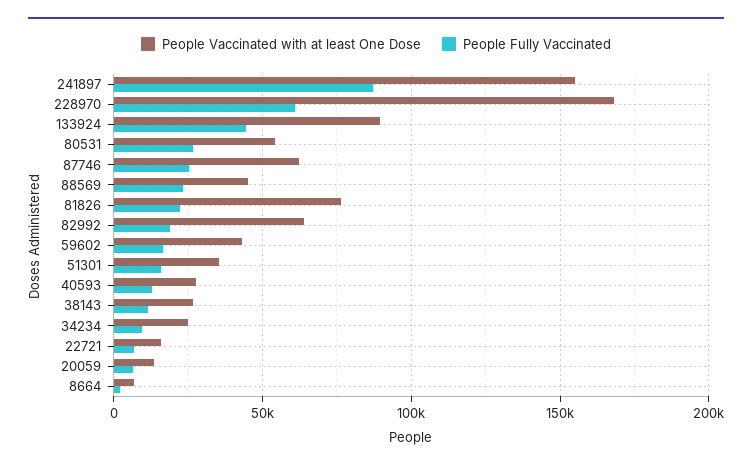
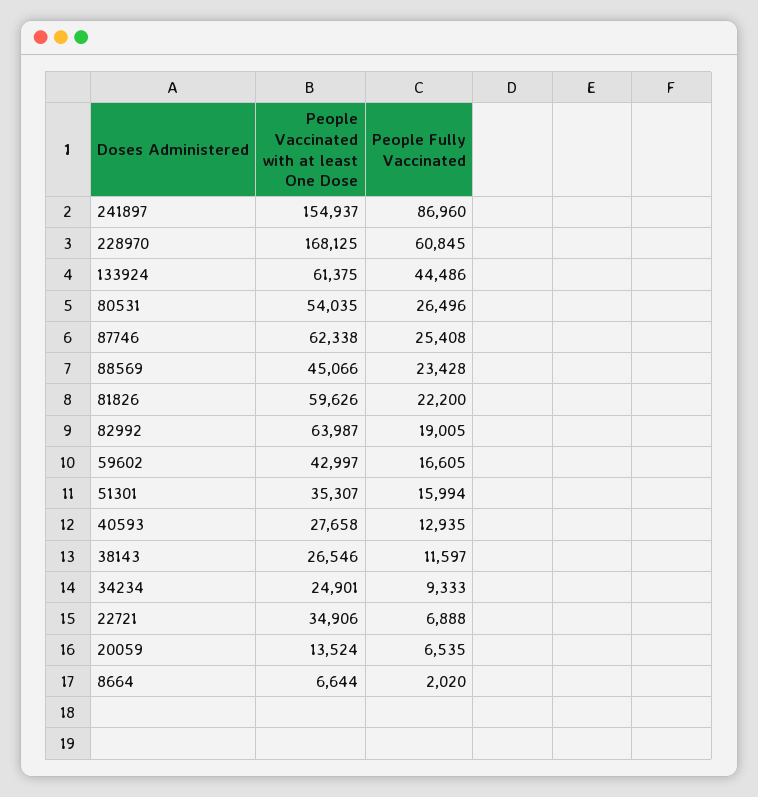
  {
    "People Vaccinated with at least One Dose": {
      "241897": 154937,
      "228970": 168125,
-     "133924": 90000,
+     "133924": 61375,
      "80531": 54035,
      "87746": 62338,
      "88569": 45066,
-     "81826": 75000,
+     "81826": 59626,
      "82992": 63987,
      "59602": 42997,
      "51301": 35307,
      "40593": 27658,
      "38143": 26546,
      "34234": 24901,
-     "22721": 15000,
+     "22721": 34906,
      "20059": 13524,
      "8664": 6644
    },
    "People Fully Vaccinated": {
      "241897": 86960,
      "228970": 60845,
      "133924": 44486,
      "80531": 26496,
      "87746": 25408,
      "88569": 23428,
      "81826": 22200,
      "82992": 19005,
      "59602": 16605,
      "51301": 15994,
      "40593": 12935,
      "38143": 11597,
      "34234": 9333,
      "22721": 6888,
      "20059": 6535,
      "8664": 2020
    }
  }

